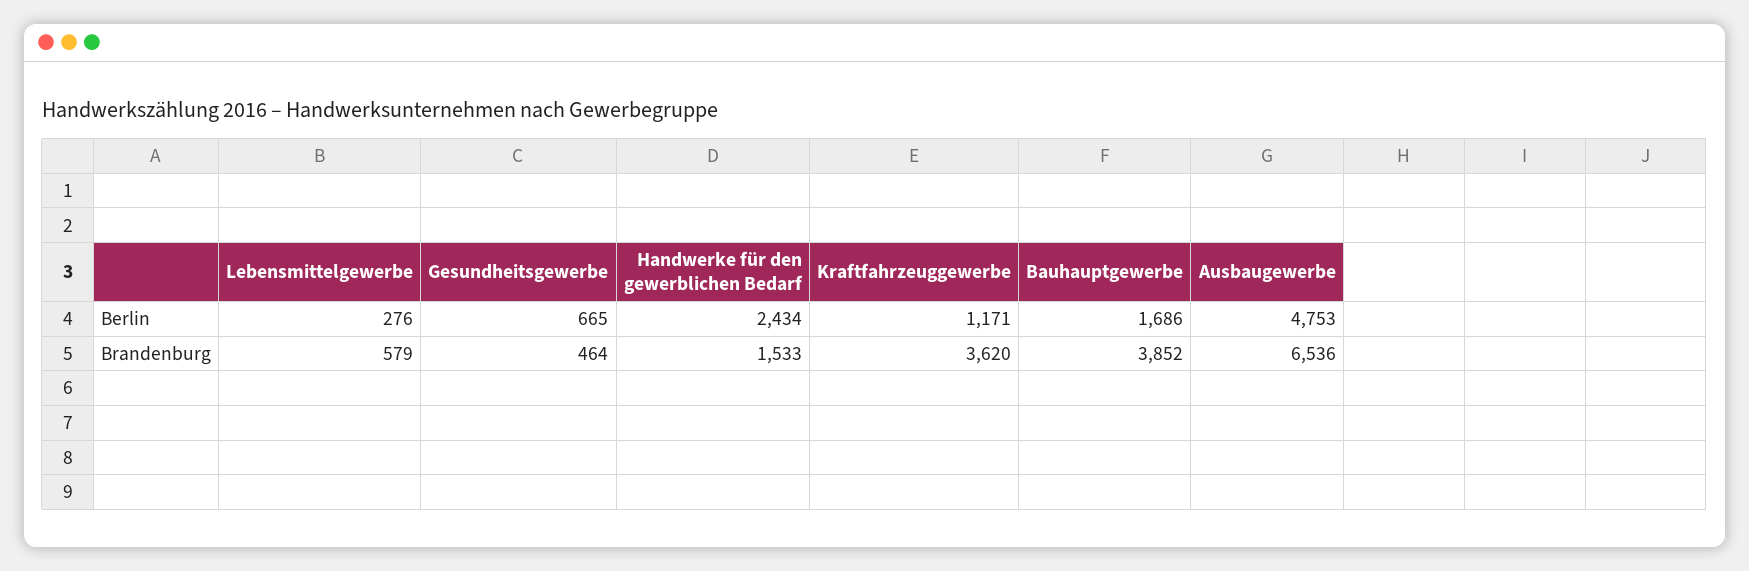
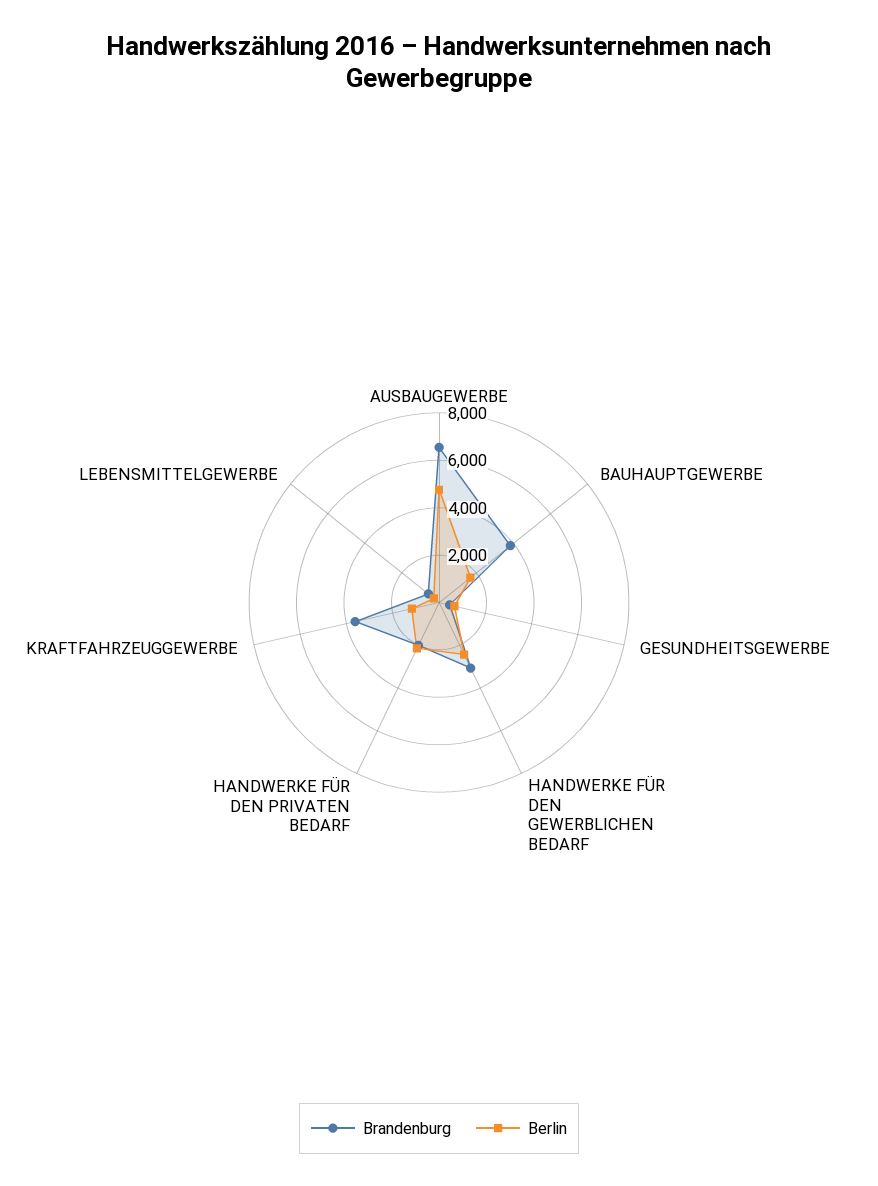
  {
    "Berlin": {
      "Lebensmittelgewerbe": 276,
      "Gesundheitsgewerbe": 665,
      "Handwerke für den gewerblichen Bedarf": 2434,
      "Kraftfahrzeuggewerbe": 1171,
      "Bauhauptgewerbe": 1686,
-     "Ausbaugewerbe": 4753
+     "Ausbaugewerbe": 4753,
+     "HANDWERKE FÜR DEN PRIVATEN BEDARF": 2000
    },
    "Brandenburg": {
      "Lebensmittelgewerbe": 579,
      "Gesundheitsgewerbe": 464,
-     "Handwerke für den gewerblichen Bedarf": 1533,
+     "Handwerke für den gewerblichen Bedarf": 3000,
      "Kraftfahrzeuggewerbe": 3620,
      "Bauhauptgewerbe": 3852,
-     "Ausbaugewerbe": 6536
+     "Ausbaugewerbe": 6536,
+     "HANDWERKE FÜR DEN PRIVATEN BEDARF": 2000
    }
  }

